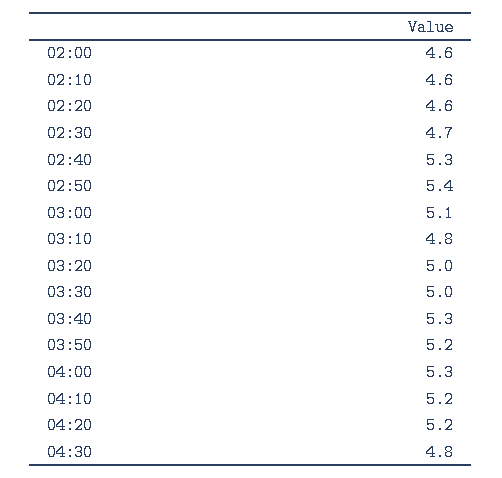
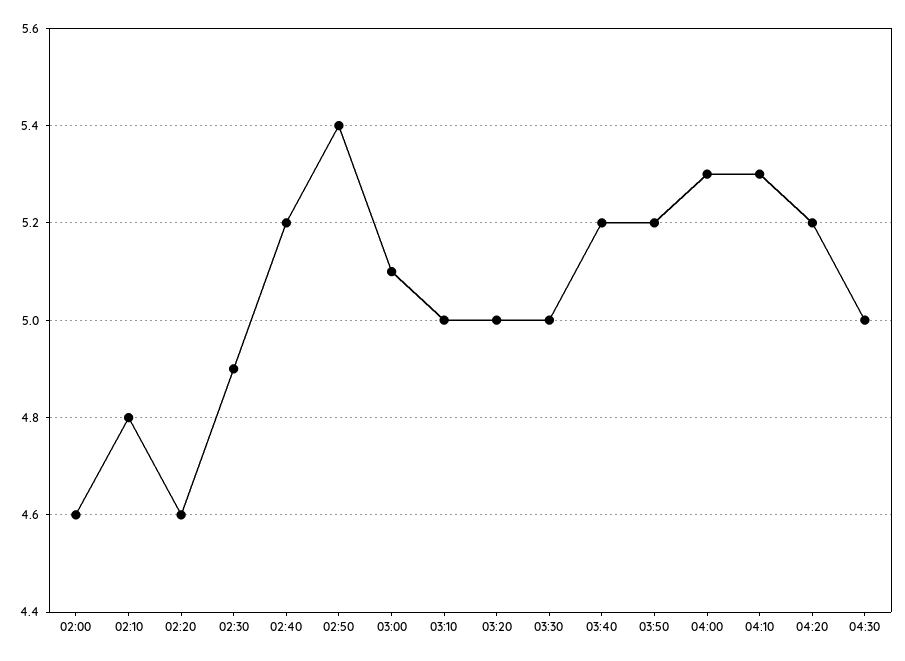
  {
    "02:00": 4.6,
-   "02:10": 4.6,
+   "02:10": 4.8,
    "02:20": 4.6,
-   "02:30": 4.7,
+   "02:30": 4.9,
-   "02:40": 5.3,
+   "02:40": 5.2,
    "02:50": 5.4,
    "03:00": 5.1,
-   "03:10": 4.8,
+   "03:10": 5,
    "03:20": 5,
    "03:30": 5,
-   "03:40": 5.3,
+   "03:40": 5.2,
    "03:50": 5.2,
    "04:00": 5.3,
-   "04:10": 5.2,
+   "04:10": 5.3,
    "04:20": 5.2,
-   "04:30": 4.8
+   "04:30": 5
  }

